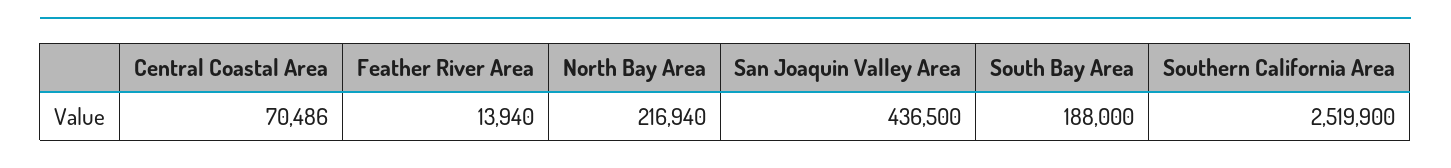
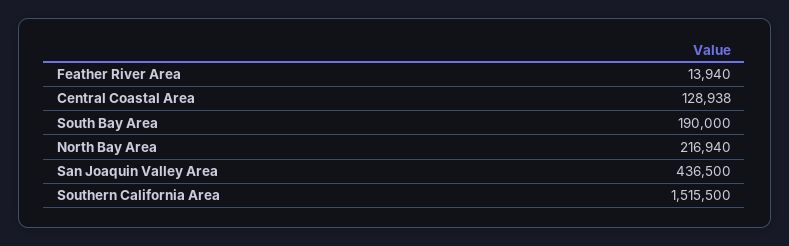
  {
-   "Central Coastal Area": 70486,
+   "Central Coastal Area": 128938,
    "Feather River Area": 13940,
    "North Bay Area": 216940,
    "San Joaquin Valley Area": 436500,
-   "South Bay Area": 188000,
+   "South Bay Area": 190000,
-   "Southern California Area": 2519900
+   "Southern California Area": 1515500
  }

